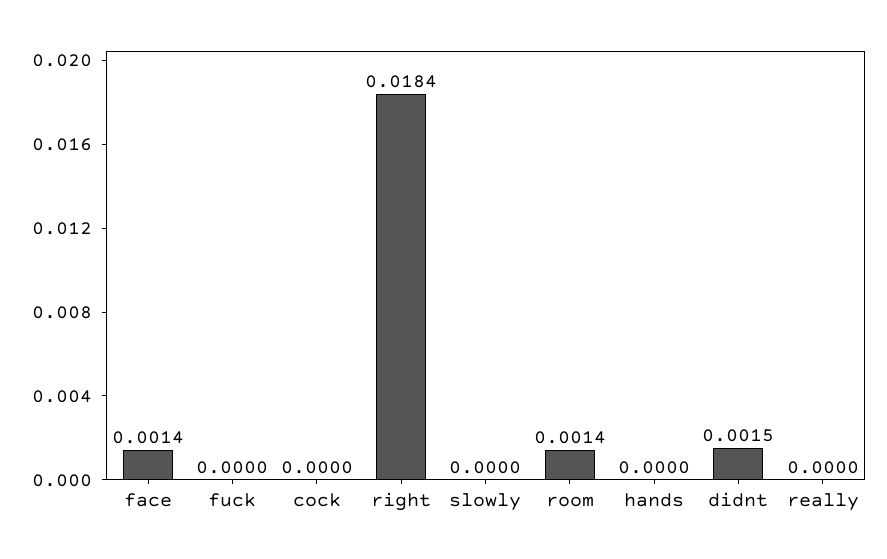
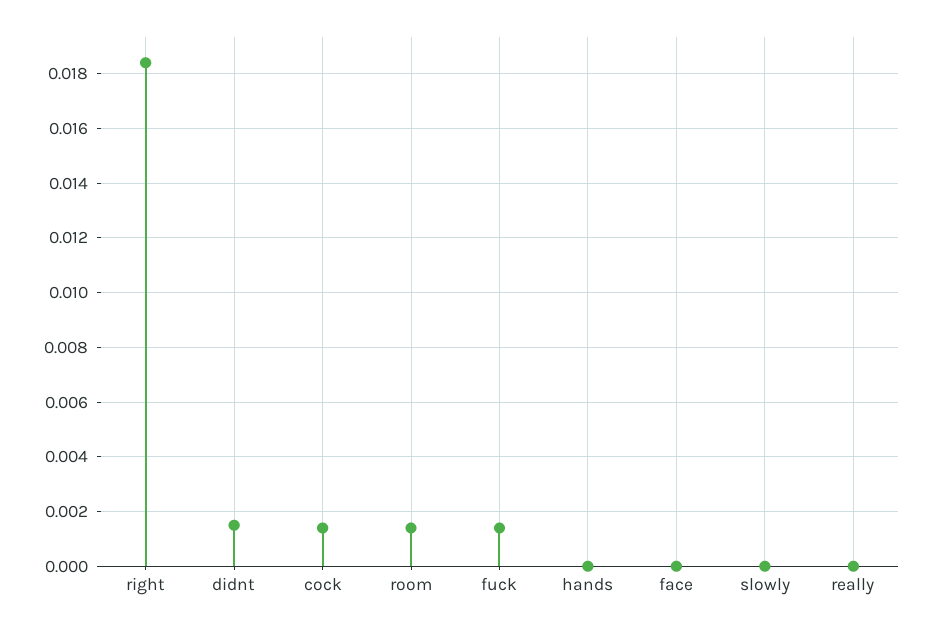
  {
-   "face": 0.0014,
+   "face": 0,
-   "fuck": 0,
+   "fuck": 0.0015,
-   "cock": 0,
+   "cock": 0.0015,
    "right": 0.0184,
    "slowly": 0,
    "room": 0.0014,
    "hands": 0,
    "didnt": 0.0015,
    "really": 0
  }

